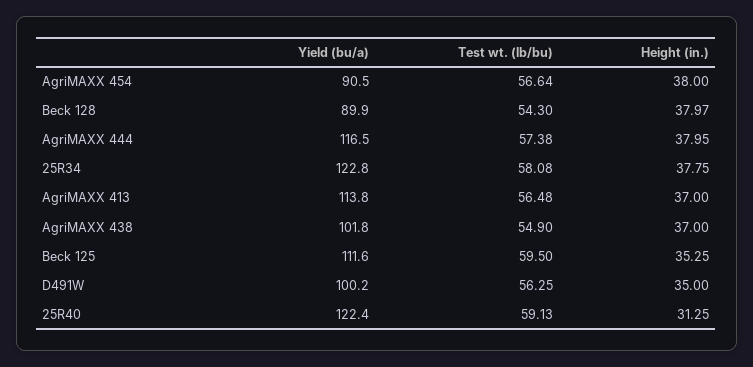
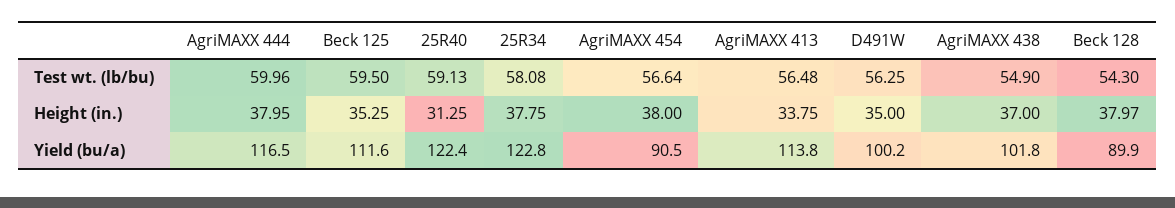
  {
    "Yield (bu/a)": {
      "AgriMAXX 454": 90.5,
      "Beck 128": 89.9,
      "AgriMAXX 444": 116.5,
      "25R34": 122.8,
      "AgriMAXX 413": 113.8,
      "AgriMAXX 438": 101.8,
      "Beck 125": 111.6,
      "D491W": 100.2,
      "25R40": 122.4
    },
    "Test wt. (lb/bu)": {
      "AgriMAXX 454": 56.64,
      "Beck 128": 54.3,
-     "AgriMAXX 444": 57.38,
+     "AgriMAXX 444": 59.96,
      "25R34": 58.08,
      "AgriMAXX 413": 56.48,
      "AgriMAXX 438": 54.9,
      "Beck 125": 59.5,
      "D491W": 56.25,
      "25R40": 59.13
    },
    "Height (in.)": {
      "AgriMAXX 454": 38,
      "Beck 128": 37.97,
      "AgriMAXX 444": 37.95,
      "25R34": 37.75,
-     "AgriMAXX 413": 37,
+     "AgriMAXX 413": 33.75,
      "AgriMAXX 438": 37,
      "Beck 125": 35.25,
      "D491W": 35,
      "25R40": 31.25
    }
  }

